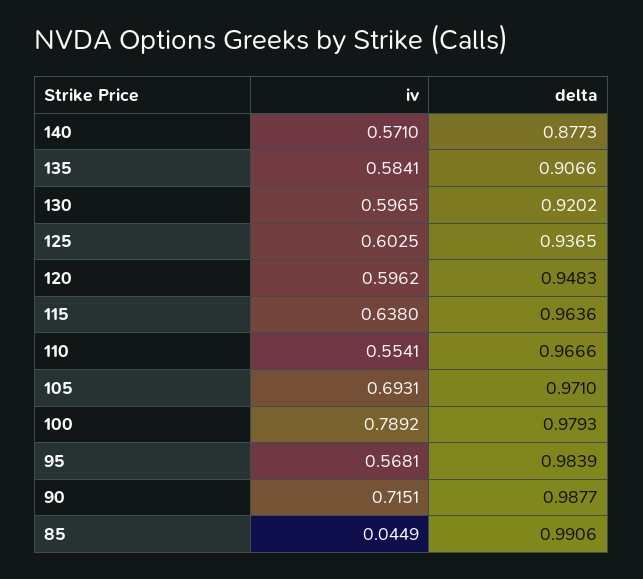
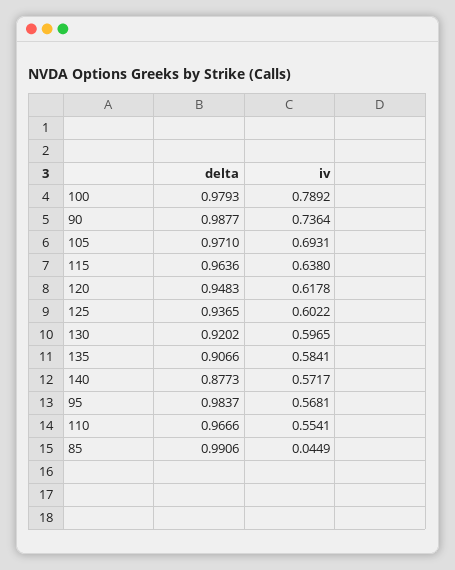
  {
    "iv": {
-     "140": 0.571,
+     "140": 0.5717,
      "135": 0.5841,
      "130": 0.5965,
-     "125": 0.6025,
+     "125": 0.6022,
-     "120": 0.5962,
+     "120": 0.6178,
      "115": 0.638,
      "110": 0.5541,
      "105": 0.6931,
      "100": 0.7892,
      "95": 0.5681,
-     "90": 0.7151,
+     "90": 0.7364,
      "85": 0.0449
    },
    "delta": {
      "140": 0.8773,
      "135": 0.9066,
      "130": 0.9202,
      "125": 0.9365,
      "120": 0.9483,
      "115": 0.9636,
      "110": 0.9666,
      "105": 0.971,
      "100": 0.9793,
-     "95": 0.9839,
+     "95": 0.9837,
      "90": 0.9877,
      "85": 0.9906
    }
  }

